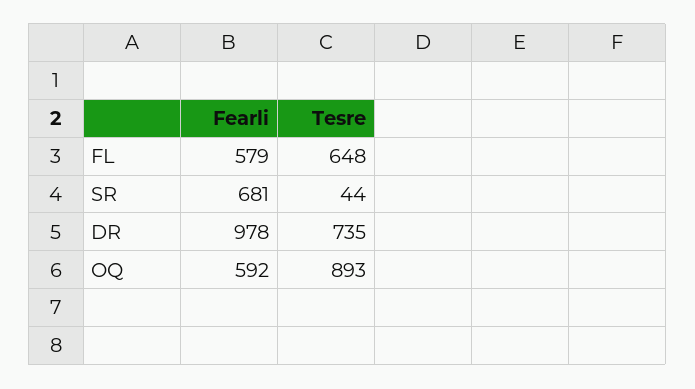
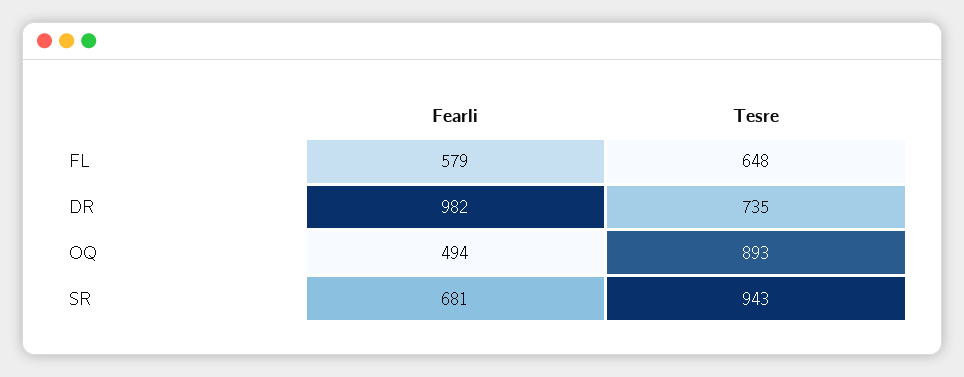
  {
    "Fearli": {
      "FL": 579,
      "SR": 681,
-     "DR": 978,
+     "DR": 982,
-     "OQ": 592
+     "OQ": 494
    },
    "Tesre": {
      "FL": 648,
-     "SR": 44,
+     "SR": 943,
      "DR": 735,
      "OQ": 893
    }
  }

